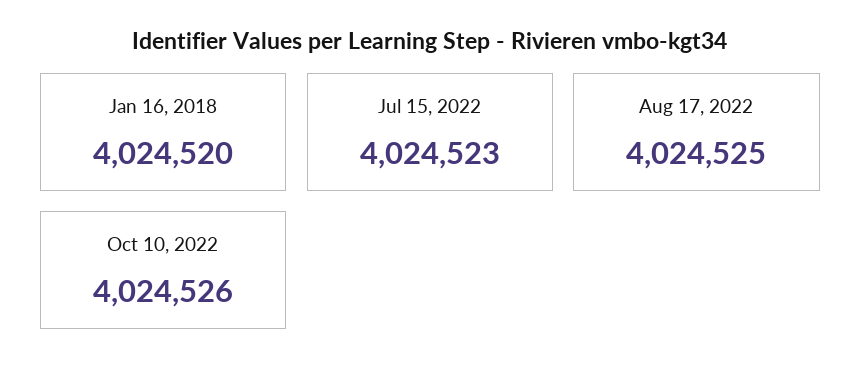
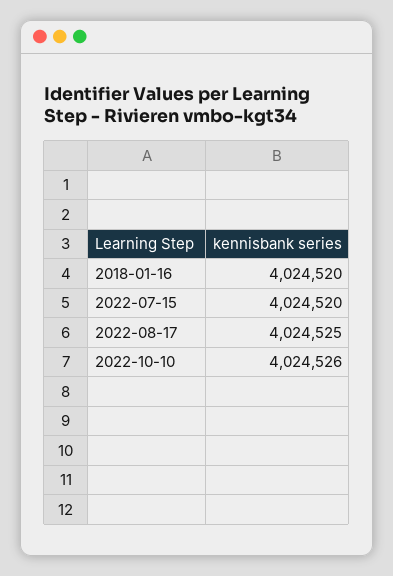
  {
    "Jan 16, 2018": 4024520,
-   "Jul 15, 2022": 4024523,
+   "Jul 15, 2022": 4024520,
    "Aug 17, 2022": 4024525,
    "Oct 10, 2022": 4024526
  }

